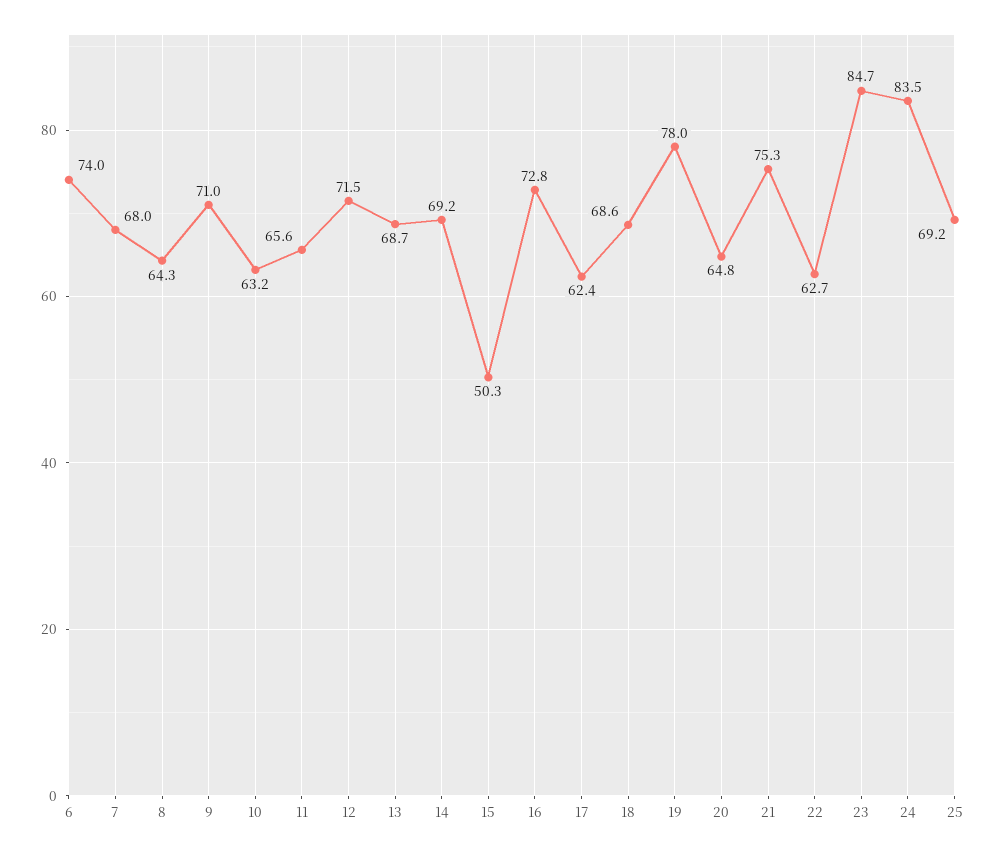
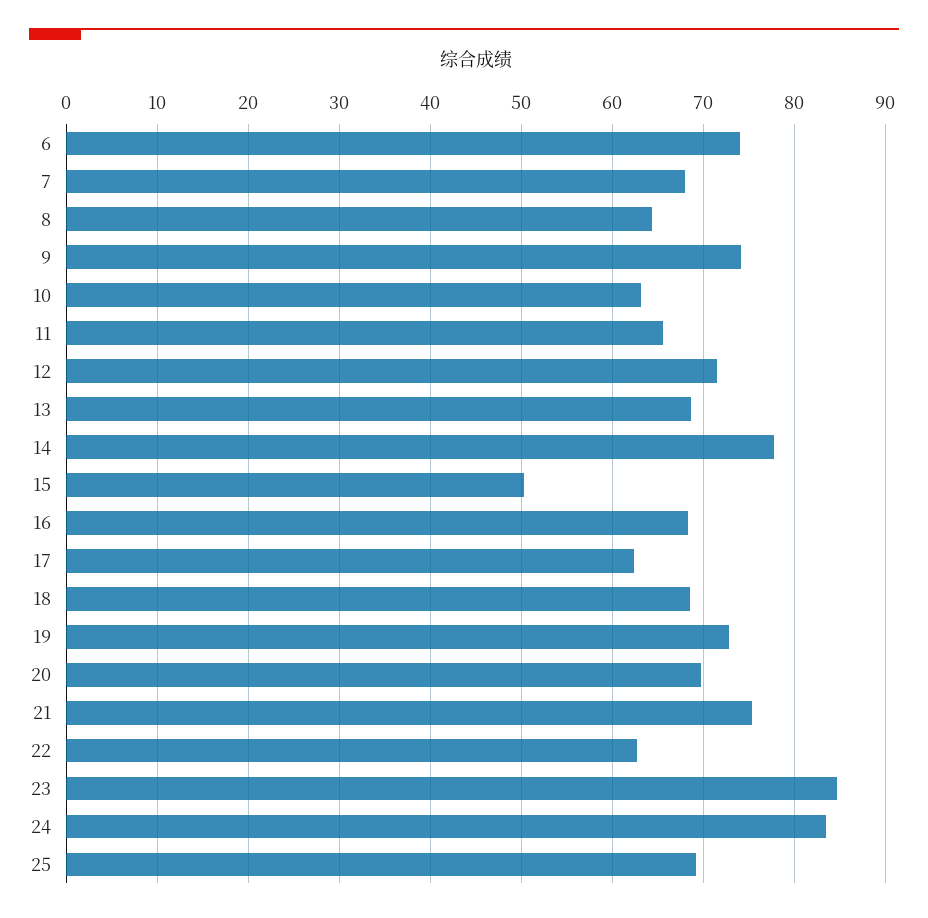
  {
    "6": 74,
    "7": 68,
    "8": 64.3,
-   "9": 71,
+   "9": 74,
    "10": 63.2,
    "11": 65.6,
    "12": 71.5,
    "13": 68.7,
-   "14": 69.2,
+   "14": 78,
    "15": 50.3,
-   "16": 72.8,
+   "16": 68,
    "17": 62.4,
    "18": 68.6,
-   "19": 78,
+   "19": 73,
-   "20": 64.8,
+   "20": 70,
    "21": 75.3,
    "22": 62.7,
    "23": 84.7,
    "24": 83.5,
    "25": 69.2
  }

